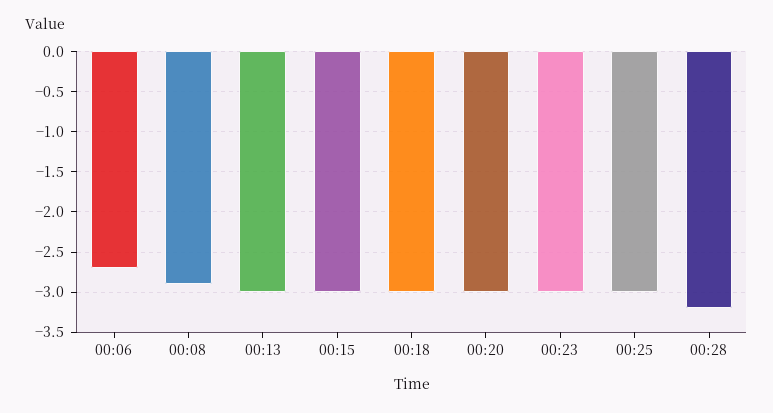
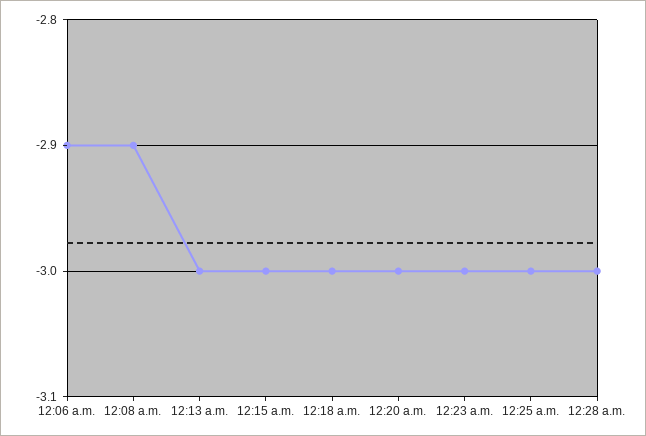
  {
-   "00:06": -2.7,
+   "00:06": -2.9,
    "00:08": -2.9,
    "00:13": -3,
    "00:15": -3,
    "00:18": -3,
    "00:20": -3,
    "00:23": -3,
    "00:25": -3,
-   "00:28": -3.2
+   "00:28": -3
  }

